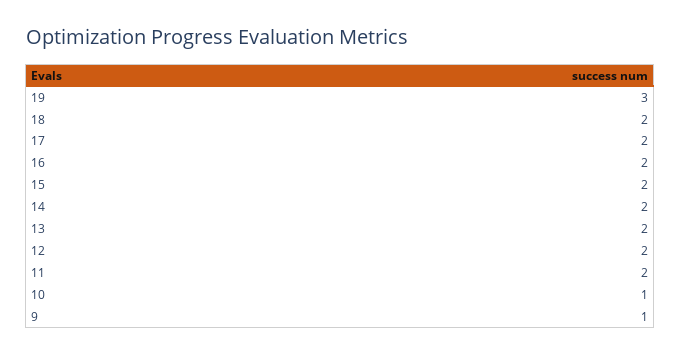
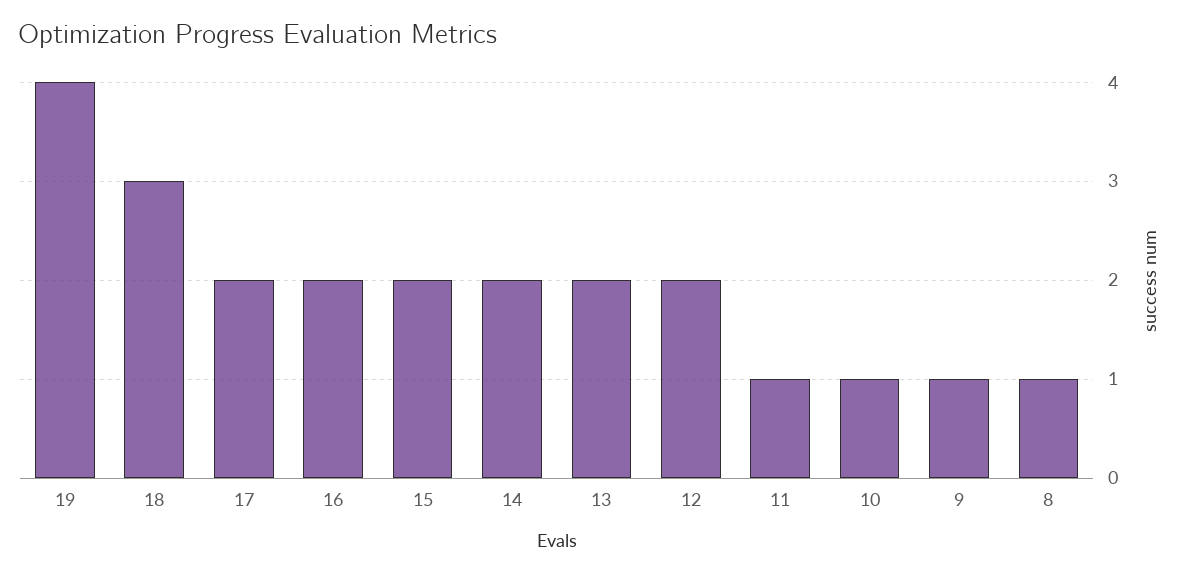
  {
-   "19": 3,
+   "19": 4,
-   "18": 2,
+   "18": 3,
    "17": 2,
    "16": 2,
    "15": 2,
    "14": 2,
    "13": 2,
    "12": 2,
-   "11": 2,
+   "11": 1,
    "10": 1,
-   "9": 1
+   "9": 1,
+   "8": 1
  }

